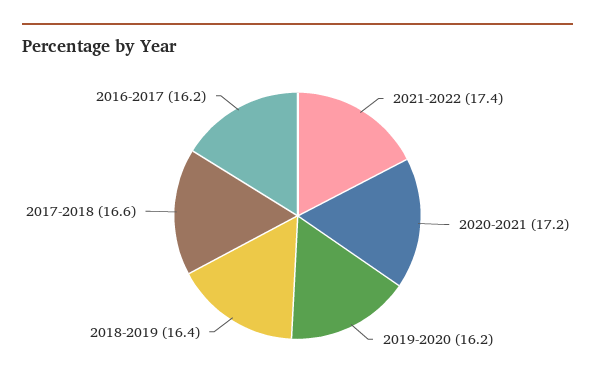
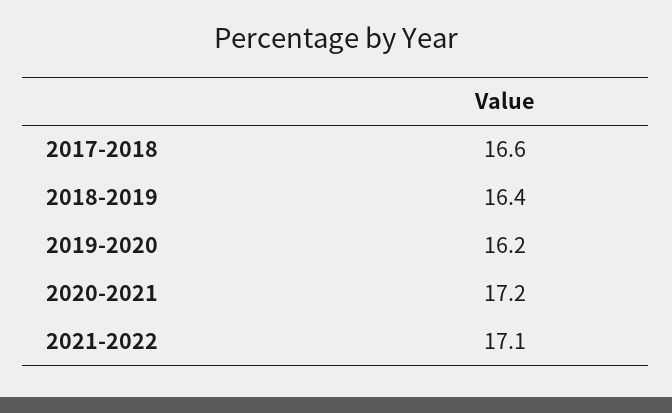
  {
-   "2021-2022": 17.4,
+   "2021-2022": 17.1,
    "2020-2021": 17.2,
    "2019-2020": 16.2,
    "2018-2019": 16.4,
-   "2017-2018": 16.6,
+   "2017-2018": 16.6
-   "2016-2017": 16.2
  }

